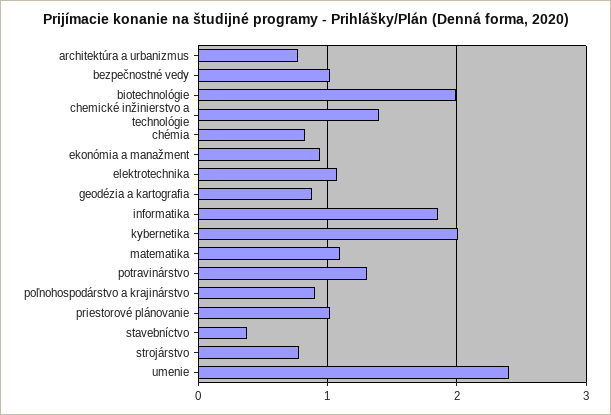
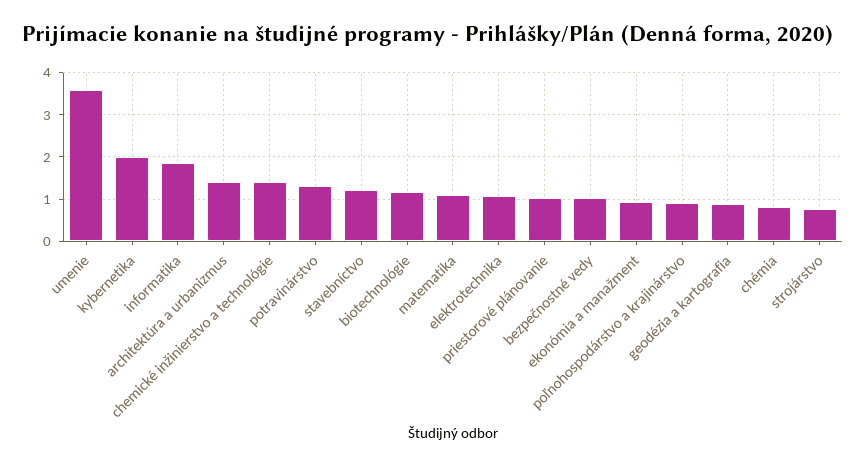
  {
-   "architektúra a urbanizmus": 0.8,
+   "architektúra a urbanizmus": 1.4,
    "bezpečnostné vedy": 1,
-   "biotechnológie": 2,
+   "biotechnológie": 1.2,
    "chemické inžinierstvo a technológie": 1.4,
    "chémia": 0.8,
    "ekonómia a manažment": 0.9,
    "elektrotechnika": 1.1,
    "geodézia a kartografia": 0.9,
    "informatika": 1.9,
    "kybernetika": 2,
    "matematika": 1.1,
    "potravinárstvo": 1.3,
    "poľnohospodárstvo a krajinárstvo": 0.9,
    "priestorové plánovanie": 1,
-   "stavebníctvo": 0.4,
+   "stavebníctvo": 1.2,
    "strojárstvo": 0.8,
-   "umenie": 2.4
+   "umenie": 3.6
  }

